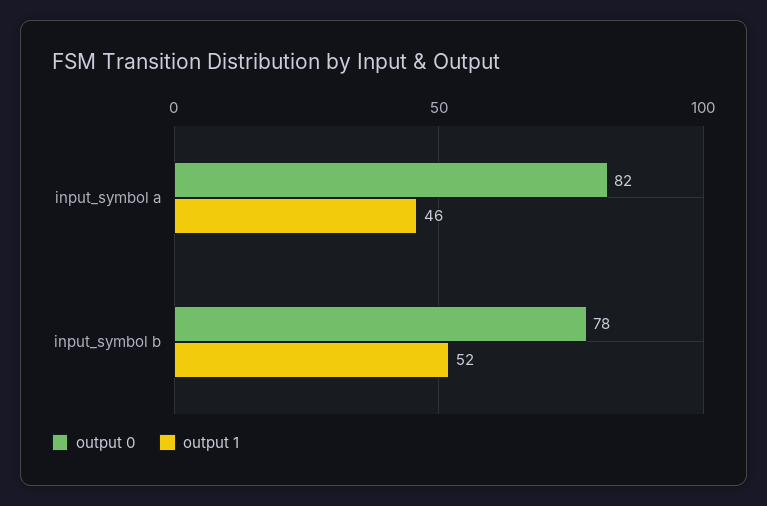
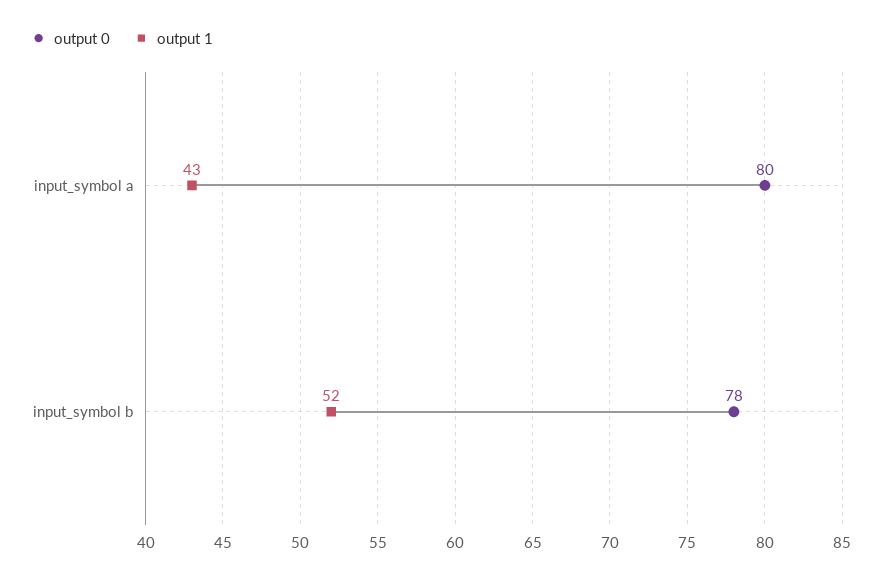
  {
    "output 0": {
-     "input_symbol a": 82,
+     "input_symbol a": 80,
      "input_symbol b": 78
    },
    "output 1": {
-     "input_symbol a": 46,
+     "input_symbol a": 43,
      "input_symbol b": 52
    }
  }

